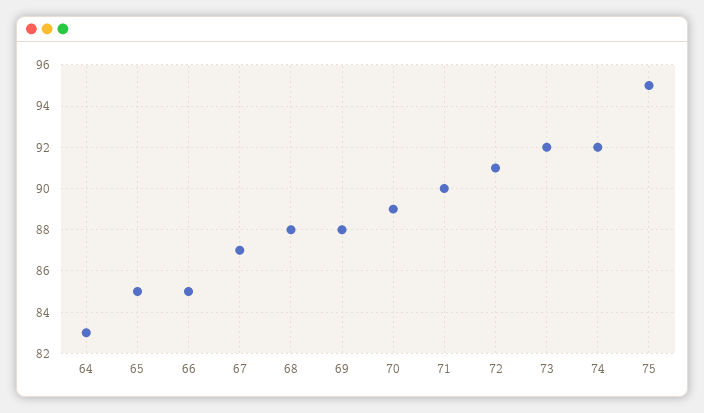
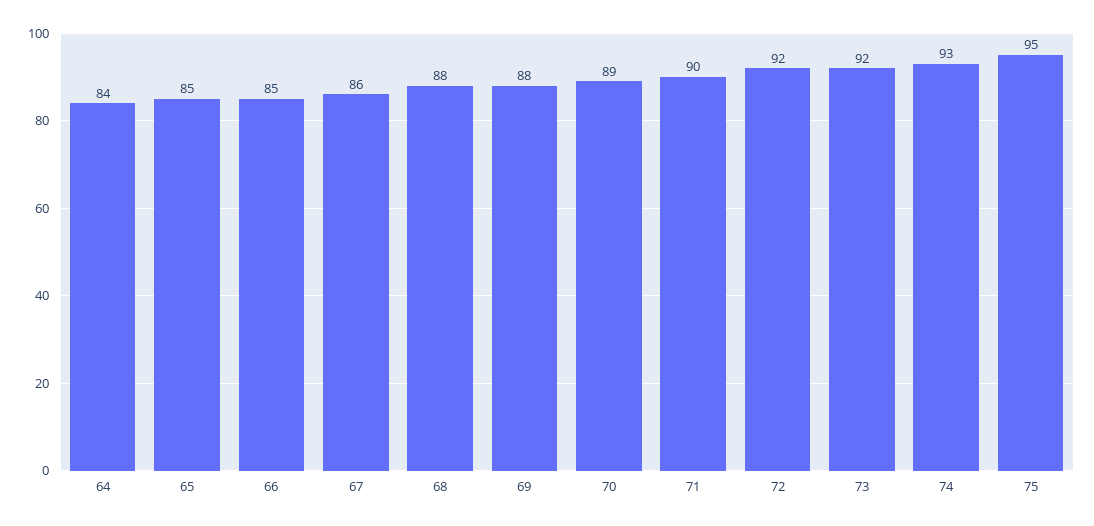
  {
-   "64": 83,
+   "64": 84,
    "65": 85,
    "66": 85,
-   "67": 87,
+   "67": 86,
    "68": 88,
    "69": 88,
    "70": 89,
    "71": 90,
-   "72": 91,
+   "72": 92,
    "73": 92,
-   "74": 92,
+   "74": 93,
    "75": 95
  }

